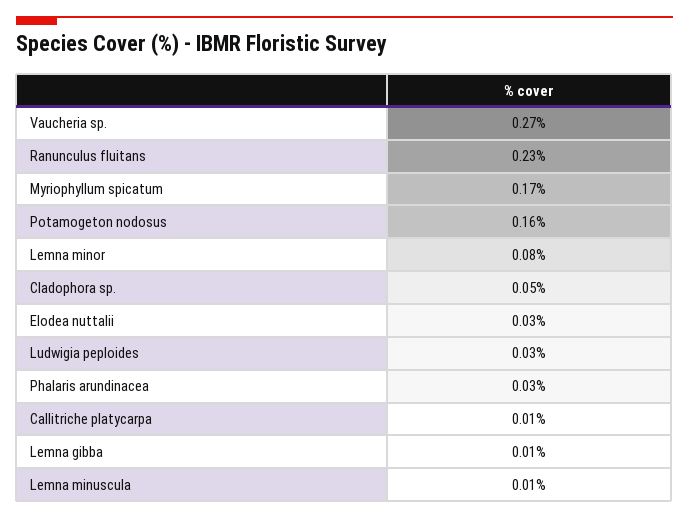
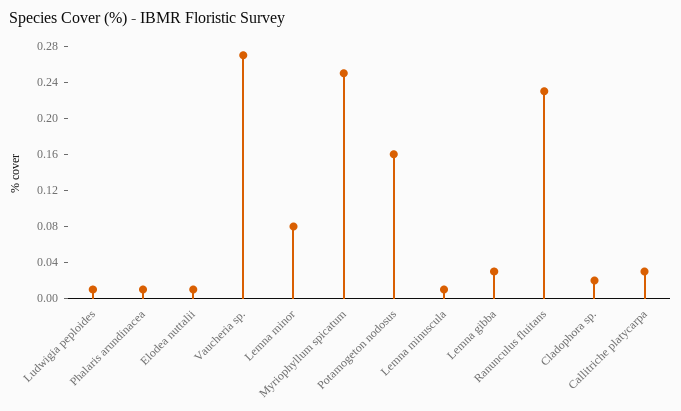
  {
    "Vaucheria sp.": 0.27,
    "Ranunculus fluitans": 0.23,
-   "Myriophyllum spicatum": 0.17,
+   "Myriophyllum spicatum": 0.25,
    "Potamogeton nodosus": 0.16,
    "Lemna minor": 0.08,
-   "Cladophora sp.": 0.05,
+   "Cladophora sp.": 0.02,
-   "Elodea nuttalii": 0.03,
+   "Elodea nuttalii": 0.01,
-   "Ludwigia peploides": 0.03,
+   "Ludwigia peploides": 0.01,
-   "Phalaris arundinacea": 0.03,
+   "Phalaris arundinacea": 0.01,
-   "Callitriche platycarpa": 0.01,
+   "Callitriche platycarpa": 0.03,
-   "Lemna gibba": 0.01,
+   "Lemna gibba": 0.03,
    "Lemna minuscula": 0.01
  }

